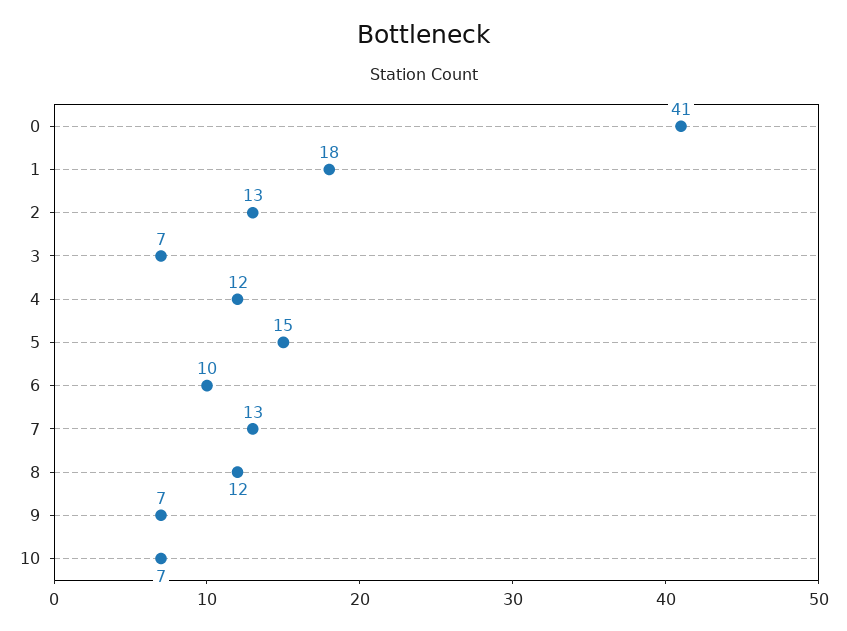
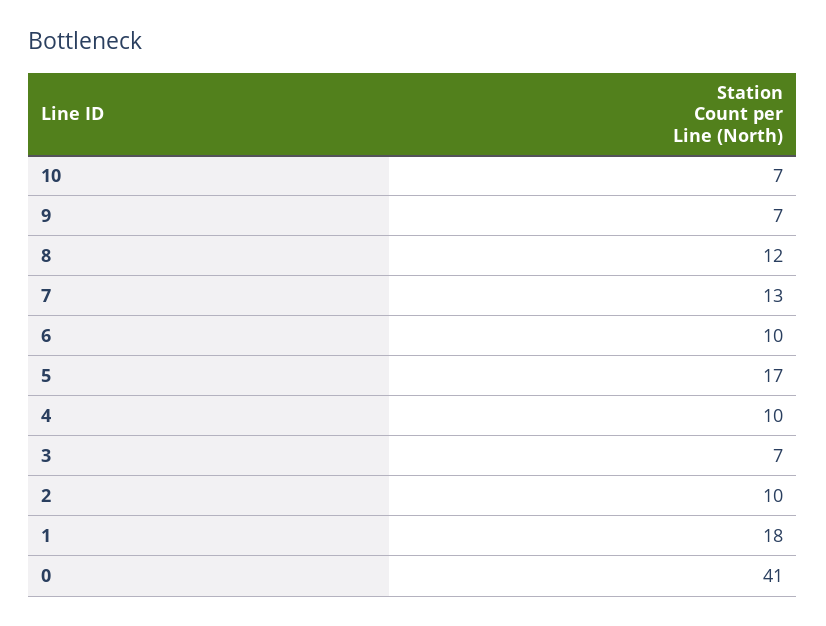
  {
    "0": 41,
    "1": 18,
-   "2": 13,
+   "2": 10,
    "3": 7,
-   "4": 12,
+   "4": 10,
-   "5": 15,
+   "5": 17,
    "6": 10,
    "7": 13,
    "8": 12,
    "9": 7,
    "10": 7
  }

